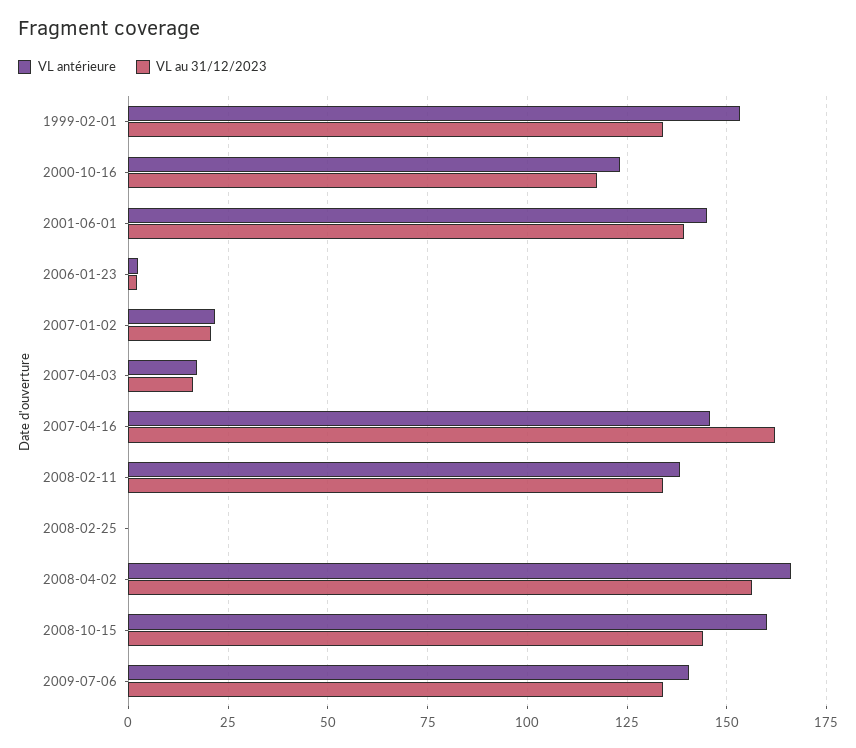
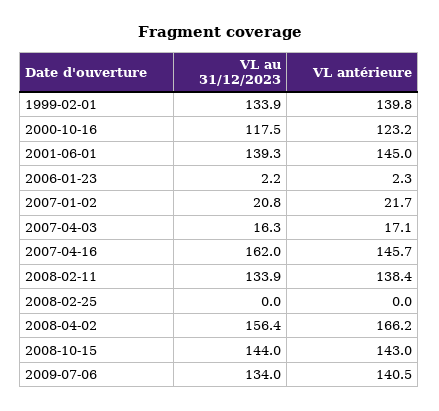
  {
    "VL antérieure": {
-     "1999-02-01": 152.5,
+     "1999-02-01": 139.8,
      "2000-10-16": 123.2,
      "2001-06-01": 145,
      "2006-01-23": 2.3,
      "2007-01-02": 21.7,
      "2007-04-03": 17.1,
      "2007-04-16": 145.7,
      "2008-02-11": 138.4,
      "2008-02-25": 0,
      "2008-04-02": 166.2,
-     "2008-10-15": 160,
+     "2008-10-15": 143,
      "2009-07-06": 140.5
    },
    "VL au 31/12/2023": {
      "1999-02-01": 133.9,
      "2000-10-16": 117.5,
      "2001-06-01": 139.3,
      "2006-01-23": 2.2,
      "2007-01-02": 20.8,
      "2007-04-03": 16.3,
      "2007-04-16": 162,
      "2008-02-11": 133.9,
      "2008-02-25": 0,
      "2008-04-02": 156.4,
      "2008-10-15": 144,
      "2009-07-06": 134
    }
  }

